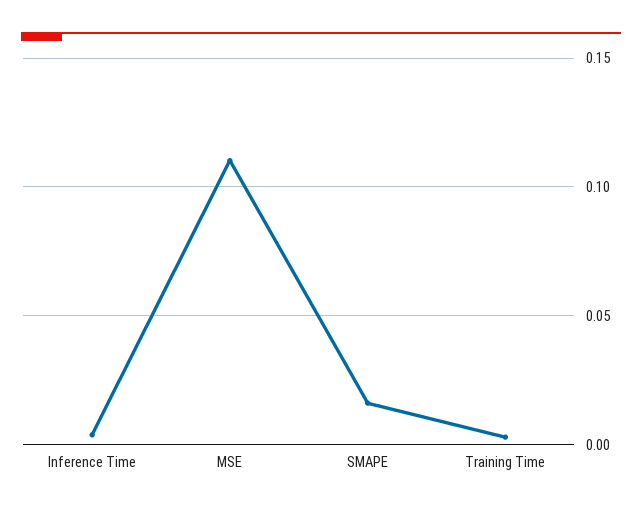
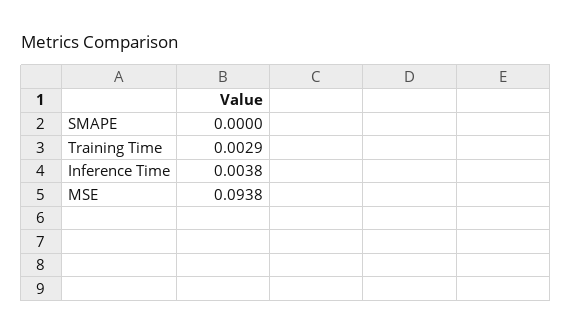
  {
    "Inference Time": 0.0038,
-   "MSE": 0.11,
+   "MSE": 0.0938,
-   "SMAPE": 0.015,
+   "SMAPE": 0,
    "Training Time": 0.0029
  }

